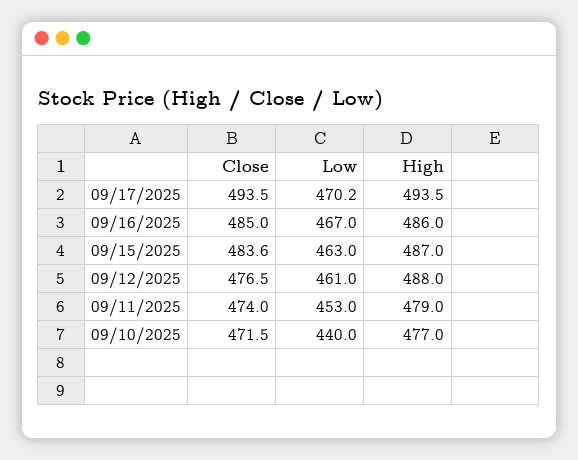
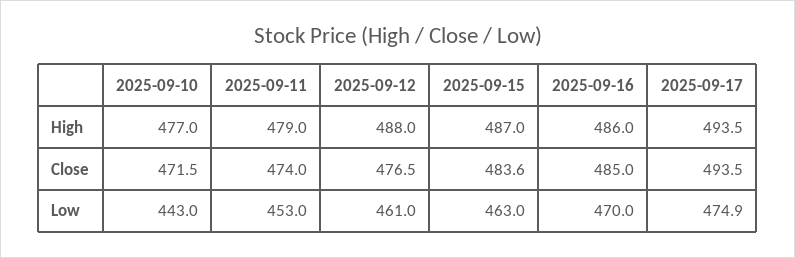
  {
    "Close": {
      "09/17/2025": 493.5,
      "09/16/2025": 485,
      "09/15/2025": 483.6,
      "09/12/2025": 476.5,
      "09/11/2025": 474,
      "09/10/2025": 471.5
    },
    "Low": {
-     "09/17/2025": 470.2,
+     "09/17/2025": 474.9,
-     "09/16/2025": 467,
+     "09/16/2025": 470,
      "09/15/2025": 463,
      "09/12/2025": 461,
      "09/11/2025": 453,
-     "09/10/2025": 440
+     "09/10/2025": 443
    },
    "High": {
      "09/17/2025": 493.5,
      "09/16/2025": 486,
      "09/15/2025": 487,
      "09/12/2025": 488,
      "09/11/2025": 479,
      "09/10/2025": 477
    }
  }

